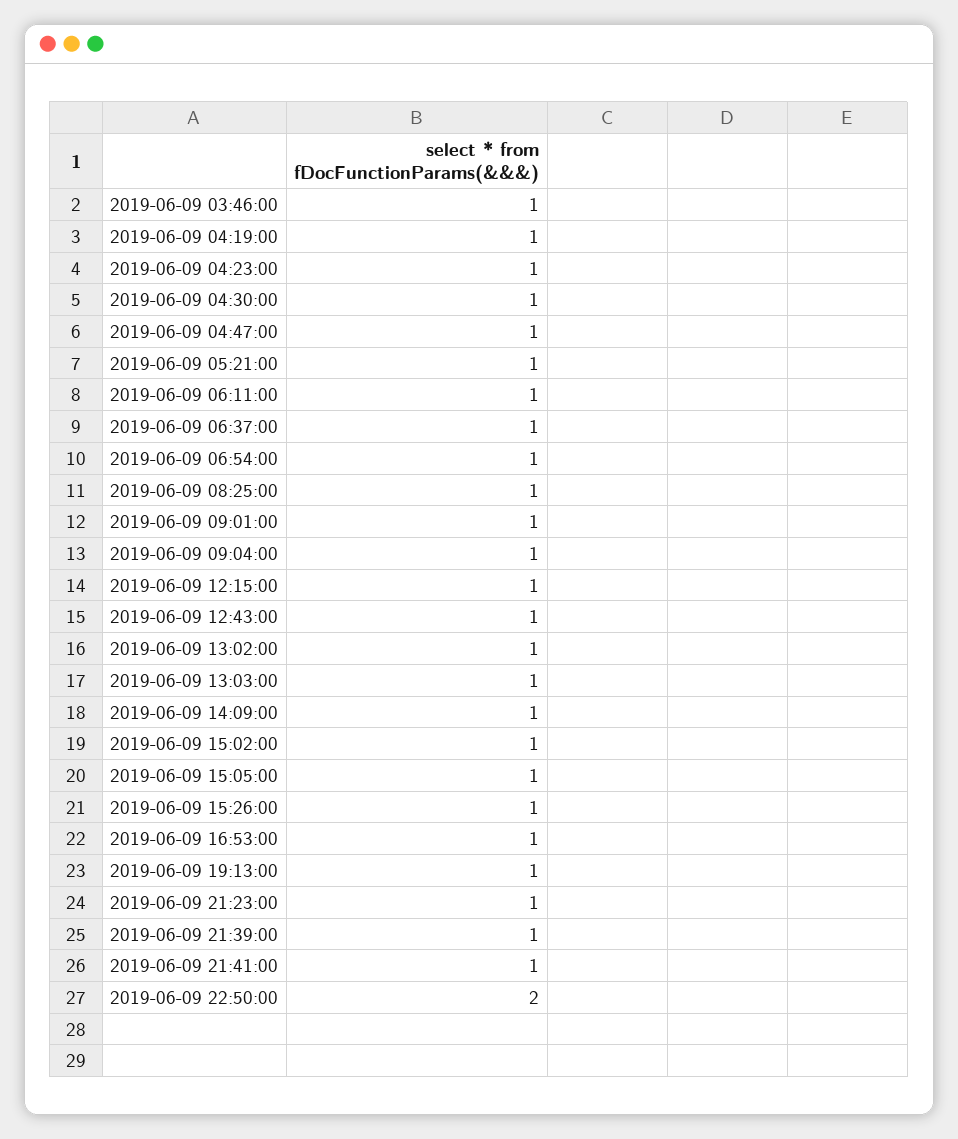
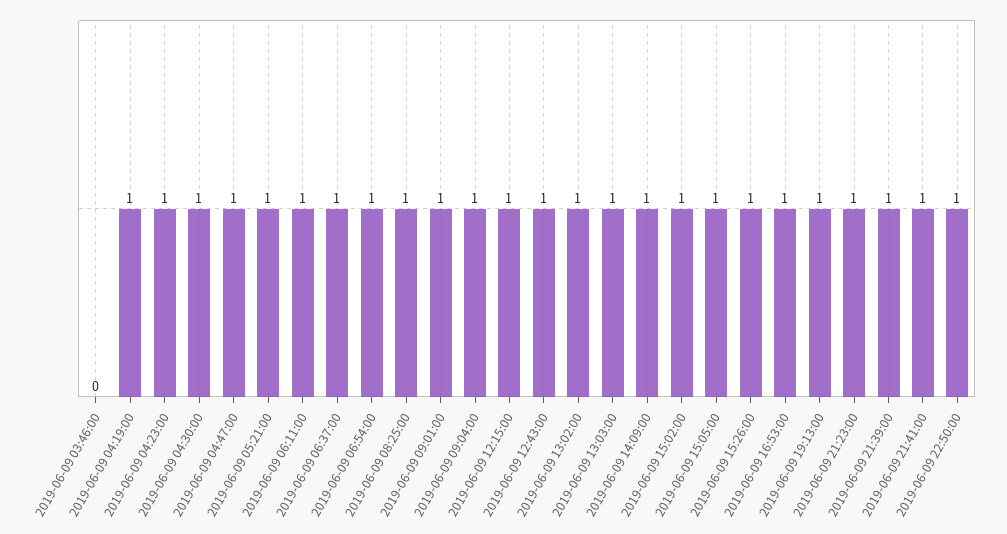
  {
-   "2019-06-09 03:46:00": 1,
+   "2019-06-09 03:46:00": 0,
    "2019-06-09 04:19:00": 1,
    "2019-06-09 04:23:00": 1,
    "2019-06-09 04:30:00": 1,
    "2019-06-09 04:47:00": 1,
    "2019-06-09 05:21:00": 1,
    "2019-06-09 06:11:00": 1,
    "2019-06-09 06:37:00": 1,
    "2019-06-09 06:54:00": 1,
    "2019-06-09 08:25:00": 1,
    "2019-06-09 09:01:00": 1,
    "2019-06-09 09:04:00": 1,
    "2019-06-09 12:15:00": 1,
    "2019-06-09 12:43:00": 1,
    "2019-06-09 13:02:00": 1,
    "2019-06-09 13:03:00": 1,
    "2019-06-09 14:09:00": 1,
    "2019-06-09 15:02:00": 1,
    "2019-06-09 15:05:00": 1,
    "2019-06-09 15:26:00": 1,
    "2019-06-09 16:53:00": 1,
    "2019-06-09 19:13:00": 1,
    "2019-06-09 21:23:00": 1,
    "2019-06-09 21:39:00": 1,
    "2019-06-09 21:41:00": 1,
-   "2019-06-09 22:50:00": 2
+   "2019-06-09 22:50:00": 1
  }

